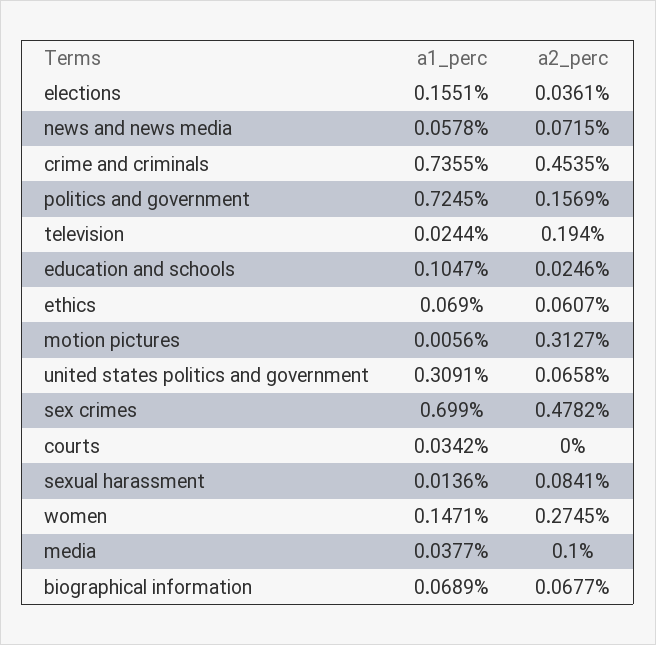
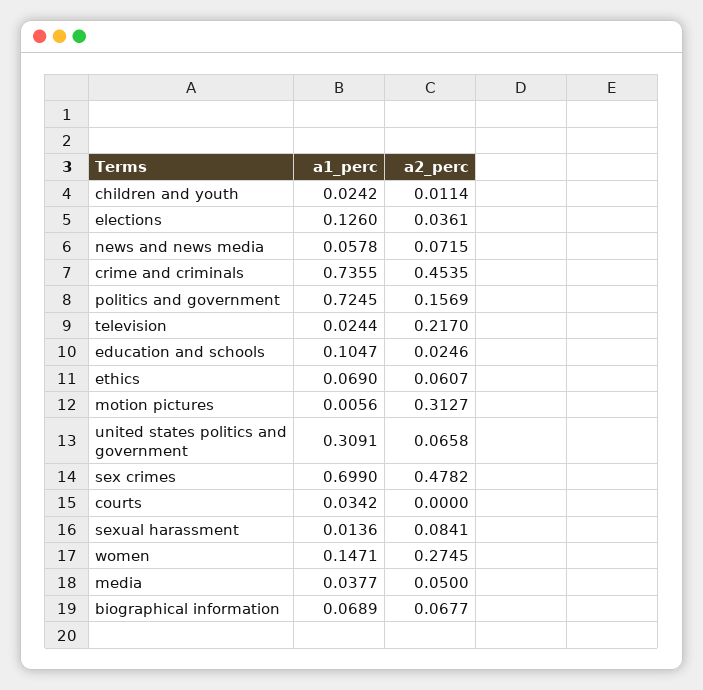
  {
    "a1_perc": {
-     "elections": 0.1551,
+     "elections": 0.126,
      "news and news media": 0.0578,
      "crime and criminals": 0.7355,
      "politics and government": 0.7245,
      "television": 0.0244,
      "education and schools": 0.1047,
      "ethics": 0.069,
      "motion pictures": 0.0056,
      "united states politics and government": 0.3091,
      "sex crimes": 0.699,
      "courts": 0.0342,
      "sexual harassment": 0.0136,
      "women": 0.1471,
      "media": 0.0377,
-     "biographical information": 0.0689
+     "biographical information": 0.0689,
+     "children and youth": 0.0242
    },
    "a2_perc": {
      "elections": 0.0361,
      "news and news media": 0.0715,
      "crime and criminals": 0.4535,
      "politics and government": 0.1569,
-     "television": 0.194,
+     "television": 0.217,
      "education and schools": 0.0246,
      "ethics": 0.0607,
      "motion pictures": 0.3127,
      "united states politics and government": 0.0658,
      "sex crimes": 0.4782,
      "courts": 0,
      "sexual harassment": 0.0841,
      "women": 0.2745,
-     "media": 0.1,
+     "media": 0.05,
-     "biographical information": 0.0677
+     "biographical information": 0.0677,
+     "children and youth": 0.0114
    }
  }

